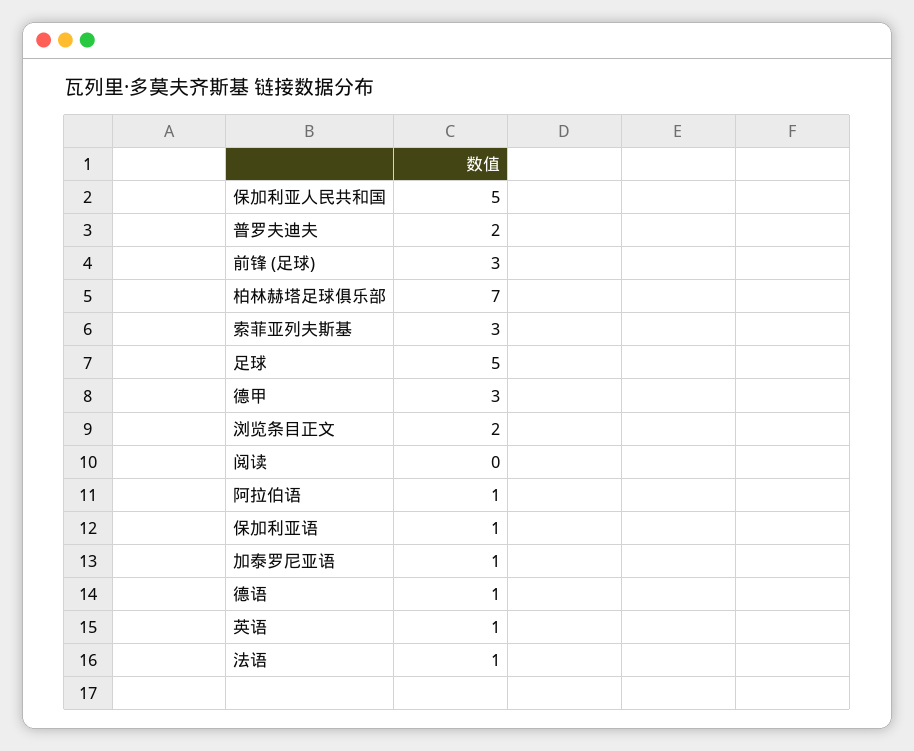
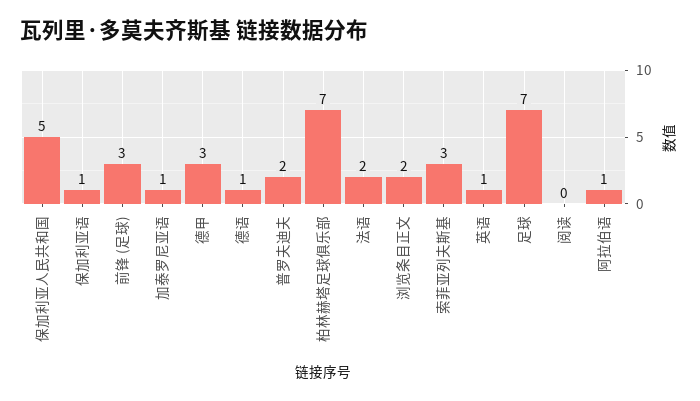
  {
    "保加利亚人民共和国": 5,
    "普罗夫迪夫": 2,
    "前锋 (足球)": 3,
    "柏林赫塔足球俱乐部": 7,
    "索菲亚列夫斯基": 3,
-   "足球": 5,
+   "足球": 7,
    "德甲": 3,
    "浏览条目正文": 2,
    "阅读": 0,
    "阿拉伯语": 1,
    "保加利亚语": 1,
    "加泰罗尼亚语": 1,
    "德语": 1,
    "英语": 1,
-   "法语": 1
+   "法语": 2
  }

